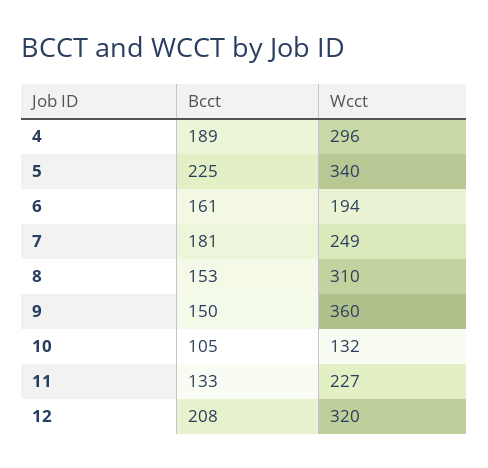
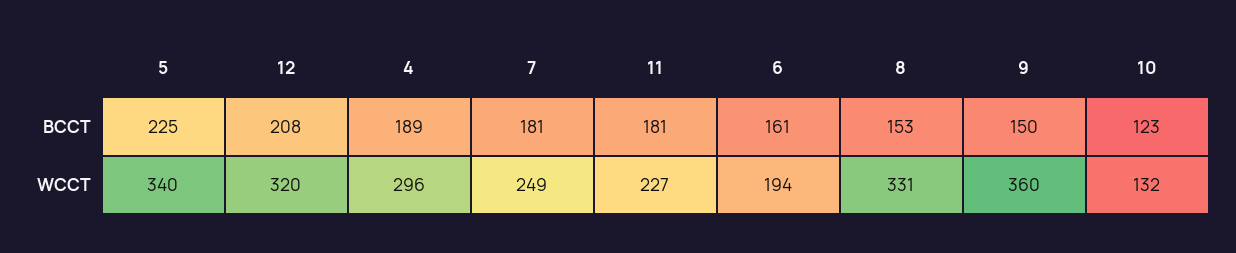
  {
    "Bcct": {
      "4": 189,
      "5": 225,
      "6": 161,
      "7": 181,
      "8": 153,
      "9": 150,
-     "10": 105,
+     "10": 123,
-     "11": 133,
+     "11": 181,
      "12": 208
    },
    "Wcct": {
      "4": 296,
      "5": 340,
      "6": 194,
      "7": 249,
-     "8": 310,
+     "8": 331,
      "9": 360,
      "10": 132,
      "11": 227,
      "12": 320
    }
  }

